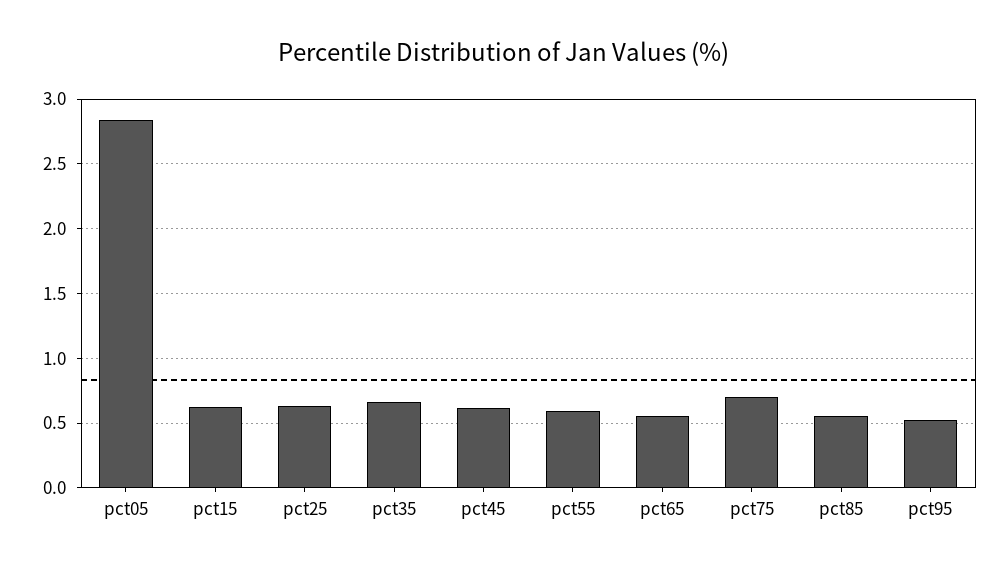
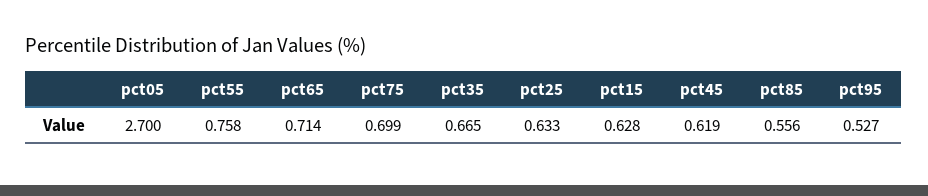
  {
-   "pct05": 2.85,
+   "pct05": 2.7,
    "pct15": 0.628,
    "pct25": 0.633,
    "pct35": 0.665,
    "pct45": 0.619,
-   "pct55": 0.6,
+   "pct55": 0.758,
-   "pct65": 0.55,
+   "pct65": 0.714,
    "pct75": 0.699,
    "pct85": 0.556,
    "pct95": 0.527
  }

